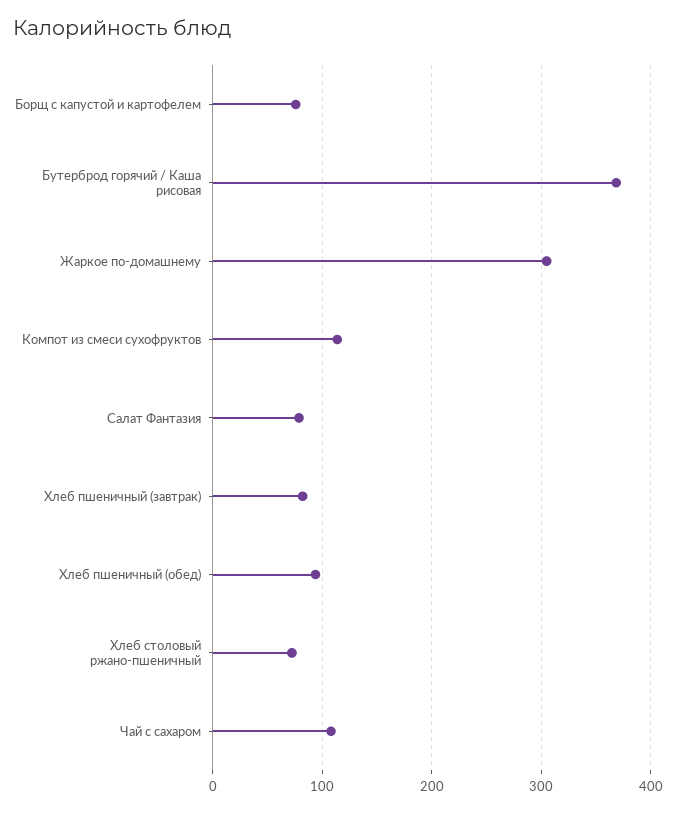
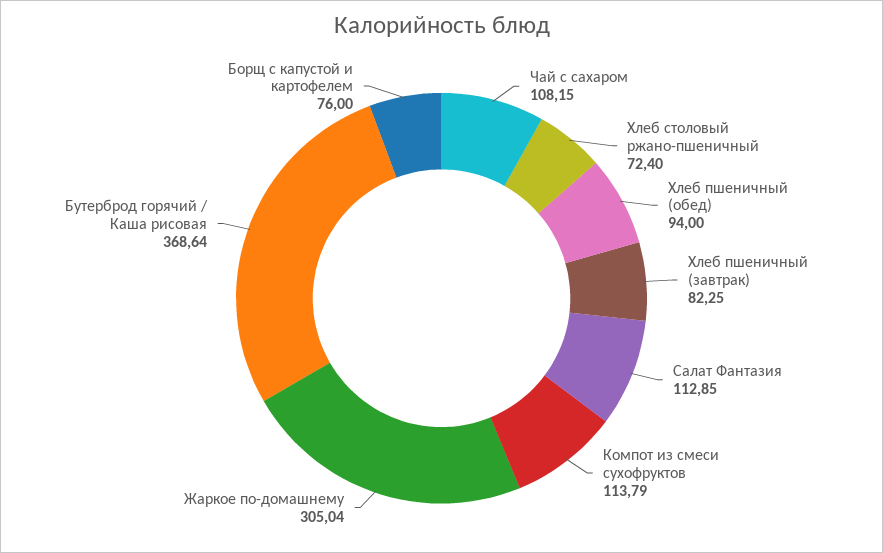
  {
    "Борщ с капустой и картофелем": 76,
    "Бутерброд горячий / Каша рисовая": 368.64,
    "Жаркое по-домашнему": 305.04,
    "Компот из смеси сухофруктов": 113.79,
-   "Салат Фантазия": 80,
+   "Салат Фантазия": 112.85,
    "Хлеб пшеничный (завтрак)": 82.25,
    "Хлеб пшеничный (обед)": 94,
    "Хлеб столовый ржано-пшеничный": 72.4,
    "Чай с сахаром": 108.15
  }

